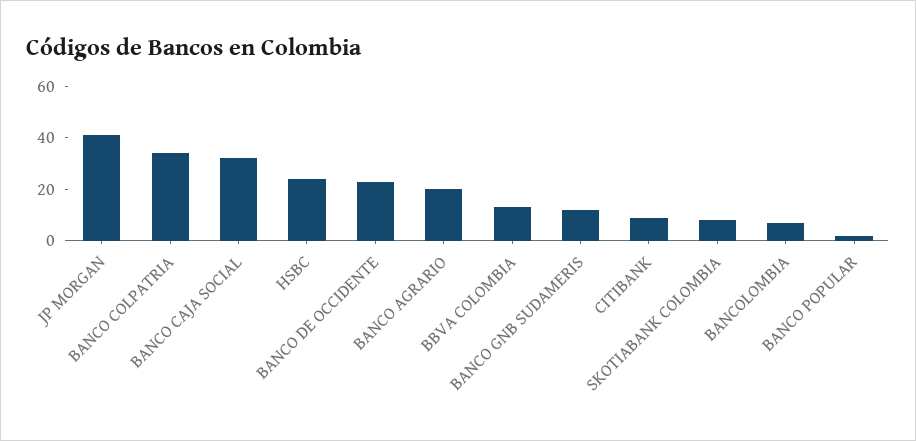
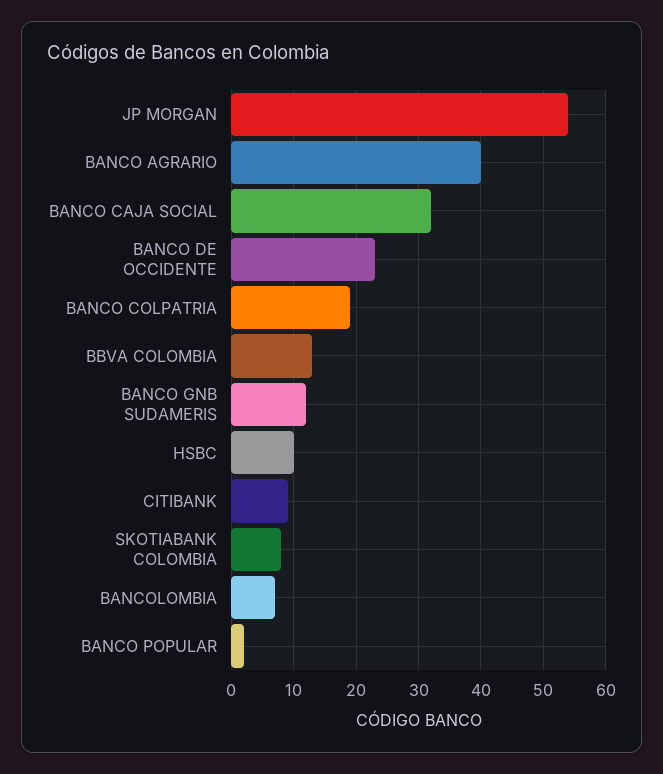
  {
-   "JP MORGAN": 40,
+   "JP MORGAN": 54,
-   "BANCO COLPATRIA": 35,
+   "BANCO COLPATRIA": 19,
    "BANCO CAJA SOCIAL": 32,
-   "HSBC": 25,
+   "HSBC": 10,
    "BANCO DE OCCIDENTE": 23,
-   "BANCO AGRARIO": 20,
+   "BANCO AGRARIO": 40,
    "BBVA COLOMBIA": 13,
    "BANCO GNB SUDAMERIS": 12,
    "CITIBANK": 9,
    "SKOTIABANK COLOMBIA": 8,
    "BANCOLOMBIA": 7,
    "BANCO POPULAR": 2
  }

